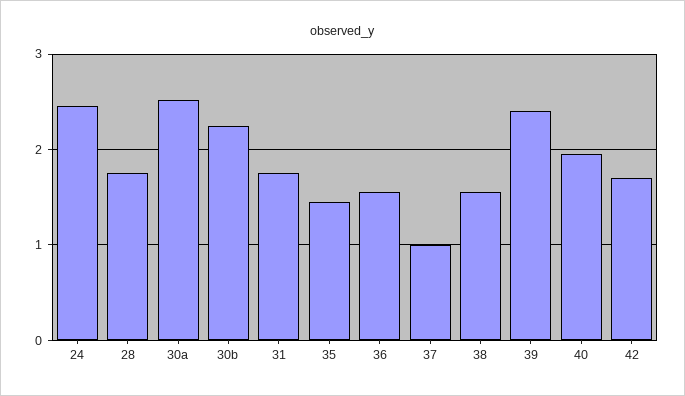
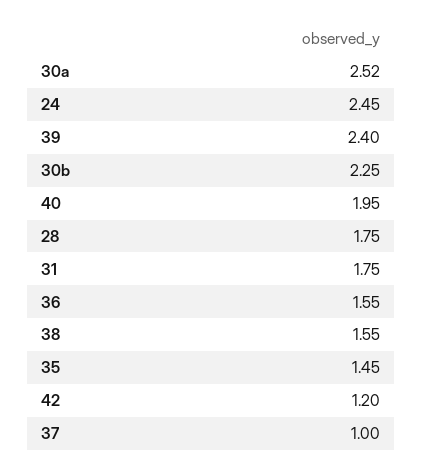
  {
    "24": 2.45,
    "28": 1.75,
    "30a": 2.52,
    "30b": 2.25,
    "31": 1.75,
    "35": 1.45,
    "36": 1.55,
    "37": 1,
    "38": 1.55,
    "39": 2.4,
    "40": 1.95,
-   "42": 1.7
+   "42": 1.2
  }

